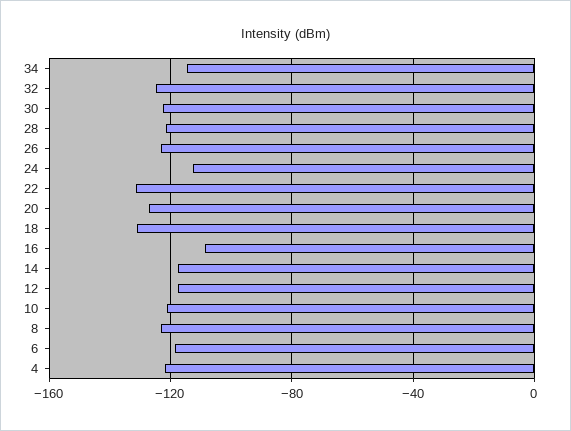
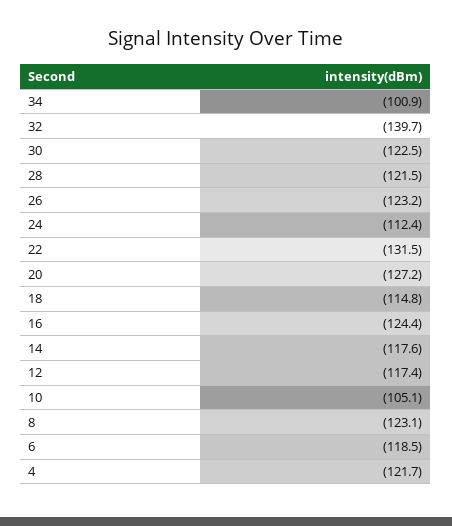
  {
-   "34": -115,
+   "34": -100.9,
-   "32": -125,
+   "32": -139.7,
    "30": -122.5,
    "28": -121.5,
    "26": -123.2,
    "24": -112.4,
    "22": -131.5,
    "20": -127.2,
-   "18": -130,
+   "18": -114.8,
-   "16": -110,
+   "16": -124.4,
    "14": -117.6,
    "12": -117.4,
-   "10": -120,
+   "10": -105.1,
    "8": -123.1,
    "6": -118.5,
    "4": -121.7
  }

